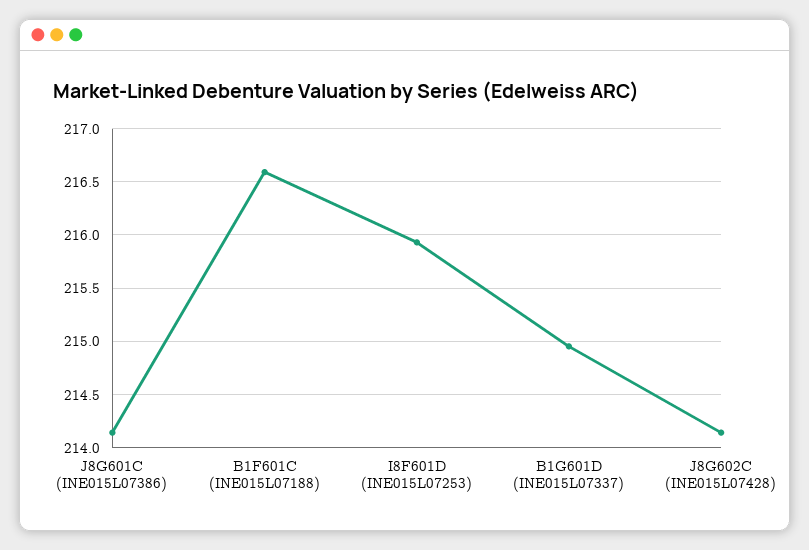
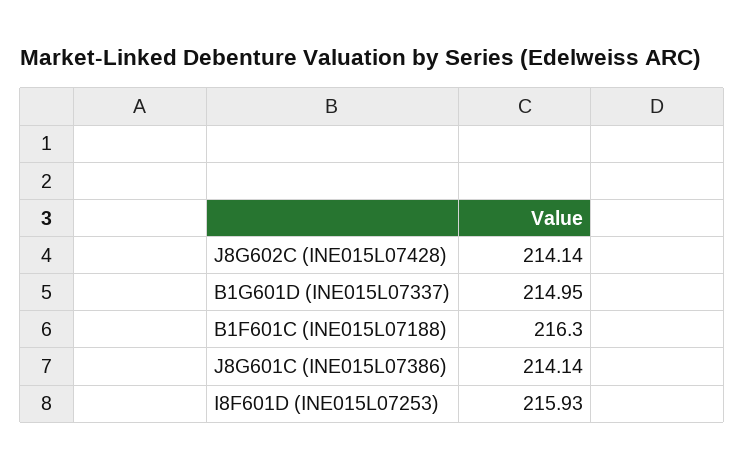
  {
    "J8G601C (INE015L07386)": 214.14,
-   "B1F601C (INE015L07188)": 216.6,
+   "B1F601C (INE015L07188)": 216.3,
    "I8F601D (INE015L07253)": 215.93,
    "B1G601D (INE015L07337)": 214.95,
    "J8G602C (INE015L07428)": 214.14
  }

